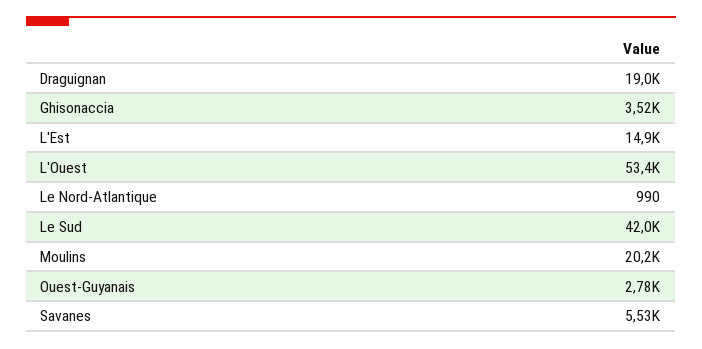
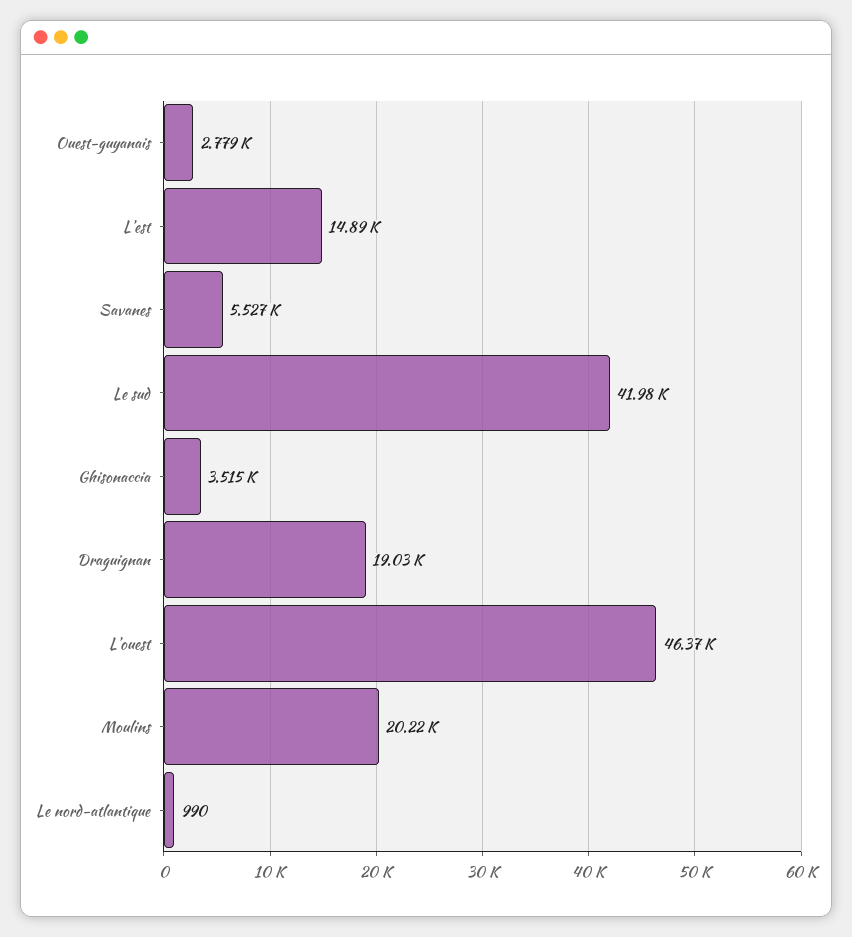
  {
    "Draguignan": 19030,
    "Ghisonaccia": 3515,
    "L'Est": 14890,
-   "L'Ouest": 53400,
+   "L'Ouest": 46370,
    "Le Nord-Atlantique": 990,
    "Le Sud": 41980,
    "Moulins": 20220,
    "Ouest-Guyanais": 2779,
    "Savanes": 5527
  }

